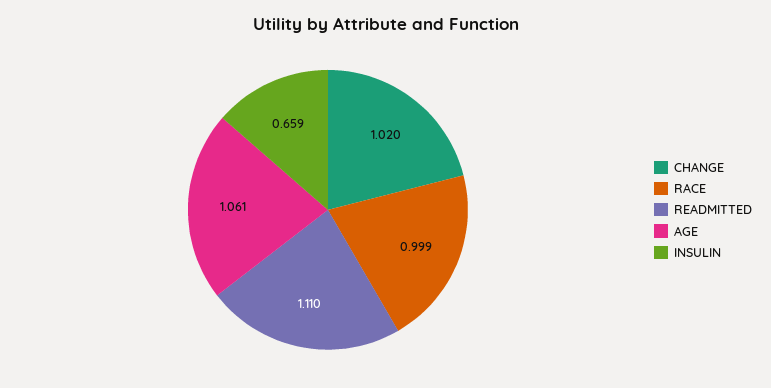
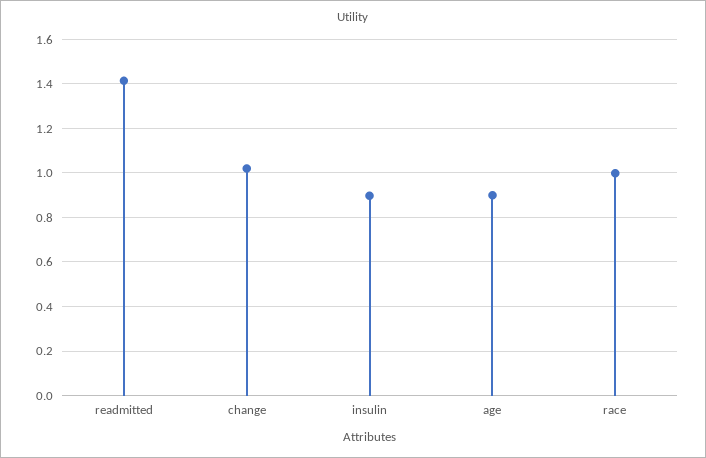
  {
    "CHANGE": 1.02,
    "RACE": 0.999,
-   "READMITTED": 1.11,
+   "READMITTED": 1.4,
-   "AGE": 1.061,
+   "AGE": 0.9,
-   "INSULIN": 0.659
+   "INSULIN": 0.9
  }

